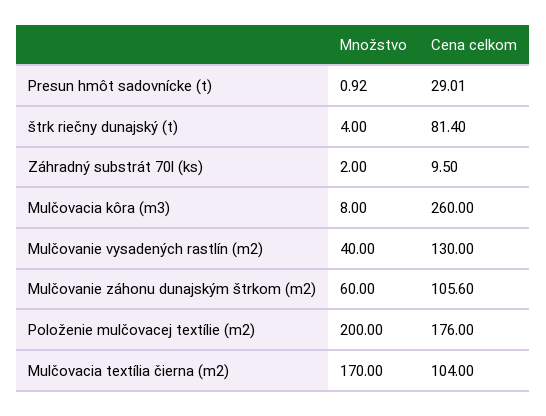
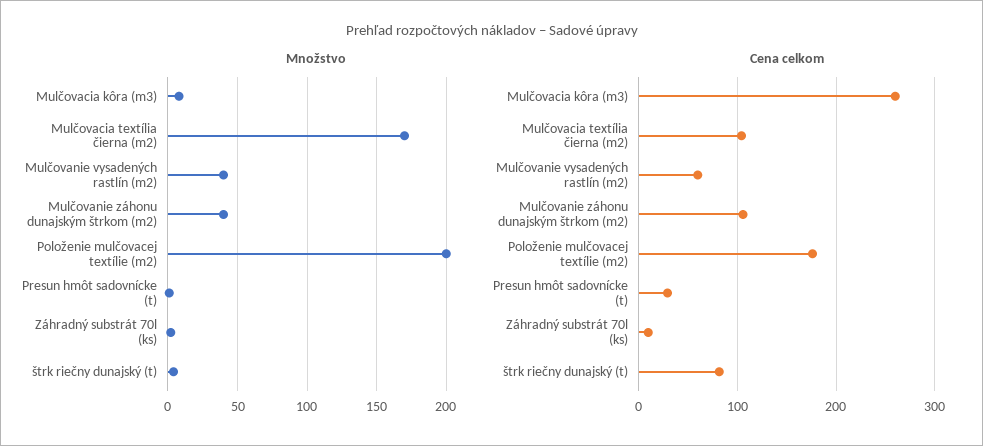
  {
    "Množstvo": {
      "Presun hmôt sadovnícke (t)": 0.92,
      "štrk riečny dunajský (t)": 4,
      "Záhradný substrát 70l (ks)": 2,
      "Mulčovacia kôra (m3)": 8,
      "Mulčovanie vysadených rastlín (m2)": 40,
-     "Mulčovanie záhonu dunajským štrkom (m2)": 60,
+     "Mulčovanie záhonu dunajským štrkom (m2)": 40,
      "Položenie mulčovacej textílie (m2)": 200,
      "Mulčovacia textília čierna (m2)": 170
    },
    "Cena celkom": {
      "Presun hmôt sadovnícke (t)": 29.01,
      "štrk riečny dunajský (t)": 81.4,
      "Záhradný substrát 70l (ks)": 9.5,
      "Mulčovacia kôra (m3)": 260,
-     "Mulčovanie vysadených rastlín (m2)": 130,
+     "Mulčovanie vysadených rastlín (m2)": 60,
      "Mulčovanie záhonu dunajským štrkom (m2)": 105.6,
      "Položenie mulčovacej textílie (m2)": 176,
      "Mulčovacia textília čierna (m2)": 104
    }
  }

